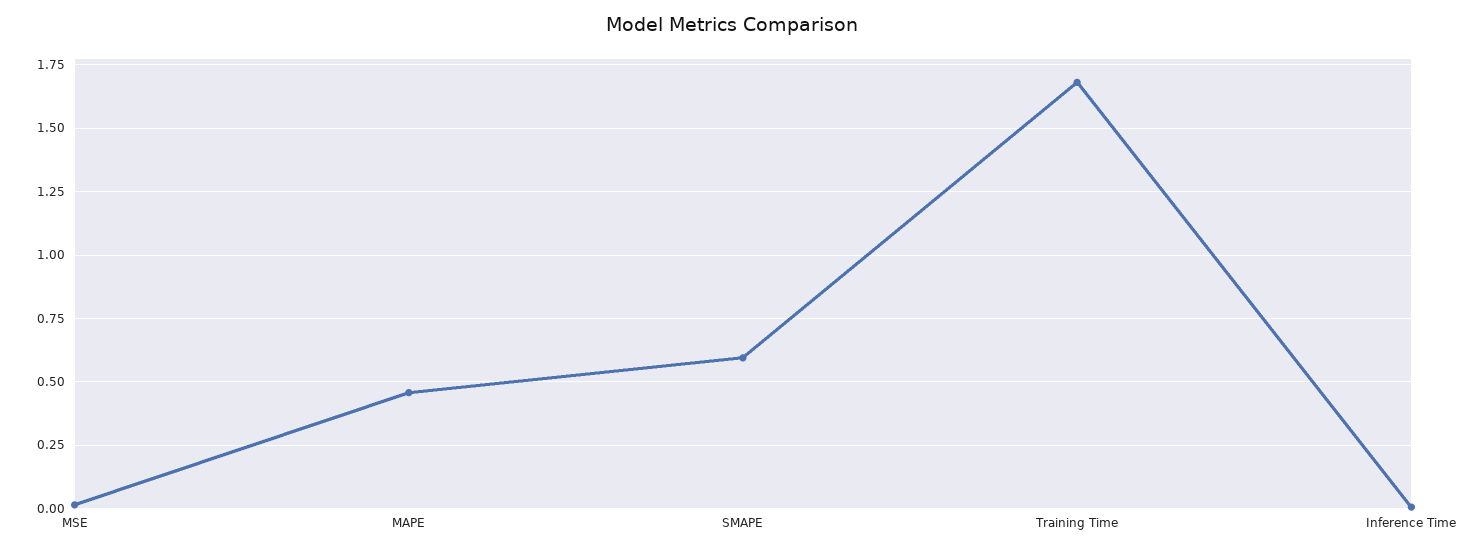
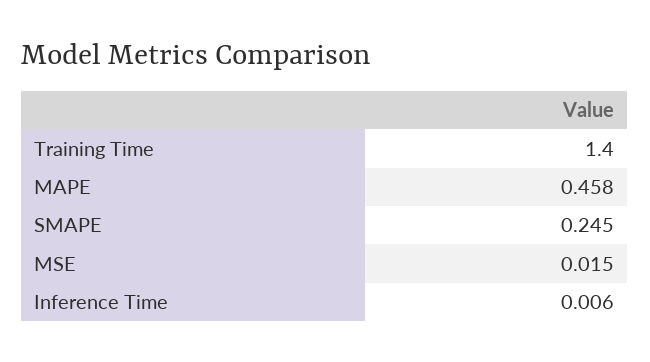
  {
    "MSE": 0.015,
    "MAPE": 0.458,
-   "SMAPE": 0.6,
+   "SMAPE": 0.245,
-   "Training Time": 1.675,
+   "Training Time": 1.4,
    "Inference Time": 0.006
  }

